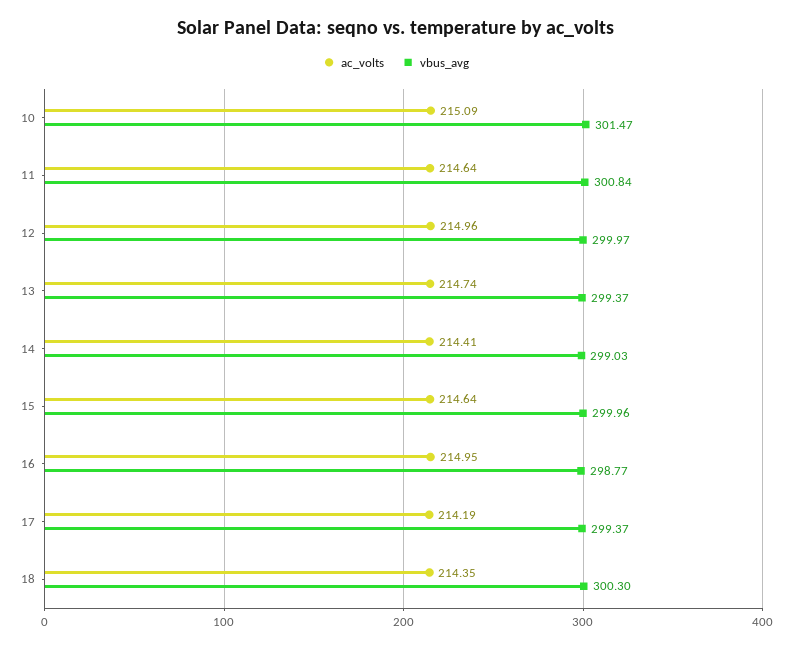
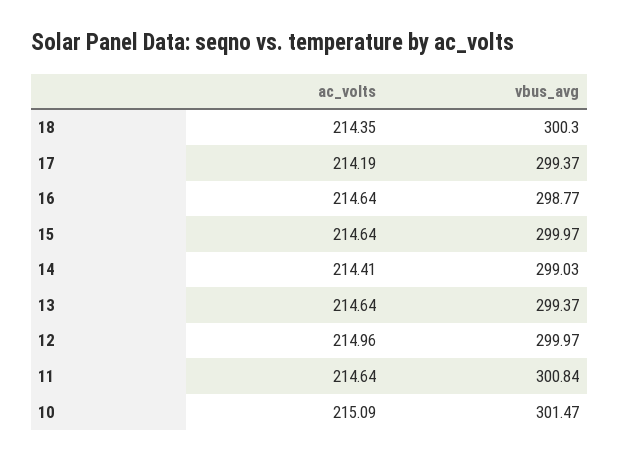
  {
    "ac_volts": {
      "10": 215.09,
      "11": 214.64,
      "12": 214.96,
-     "13": 214.74,
+     "13": 214.64,
      "14": 214.41,
      "15": 214.64,
-     "16": 214.95,
+     "16": 214.64,
      "17": 214.19,
      "18": 214.35
    },
    "vbus_avg": {
      "10": 301.47,
      "11": 300.84,
      "12": 299.97,
      "13": 299.37,
      "14": 299.03,
-     "15": 299.96,
+     "15": 299.97,
      "16": 298.77,
      "17": 299.37,
      "18": 300.3
    }
  }

